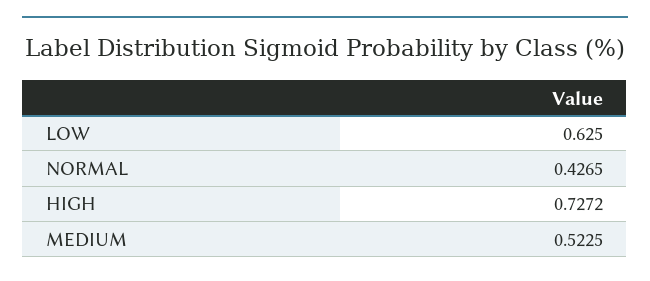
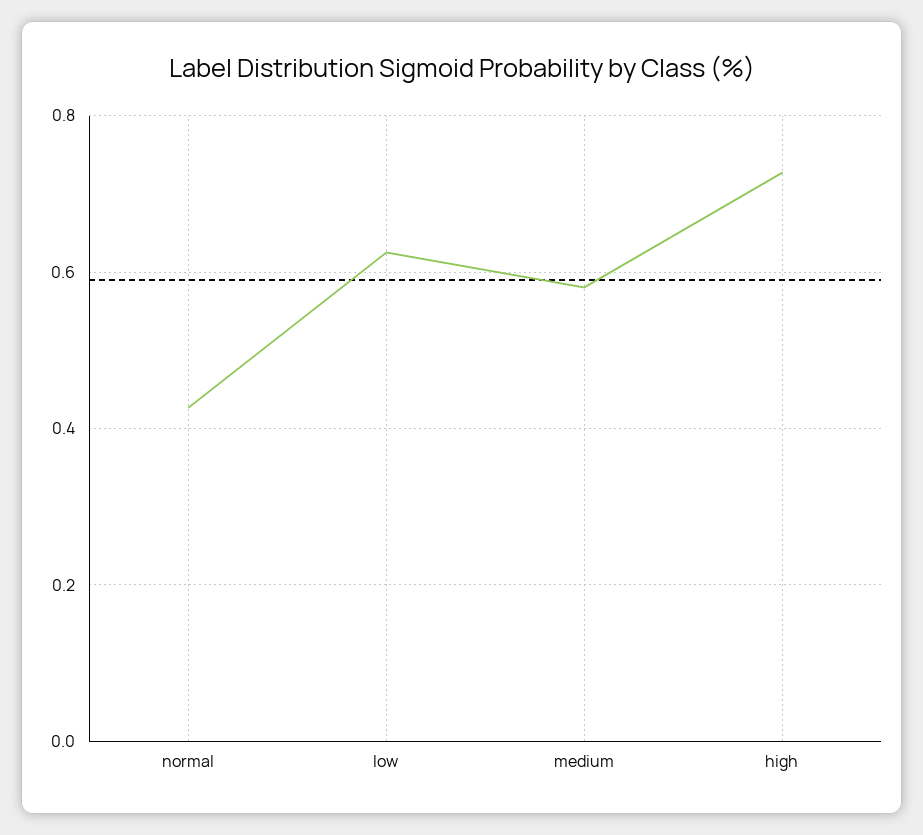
  {
    "LOW": 0.625,
    "NORMAL": 0.4265,
    "HIGH": 0.7272,
-   "MEDIUM": 0.5225
+   "MEDIUM": 0.58
  }

